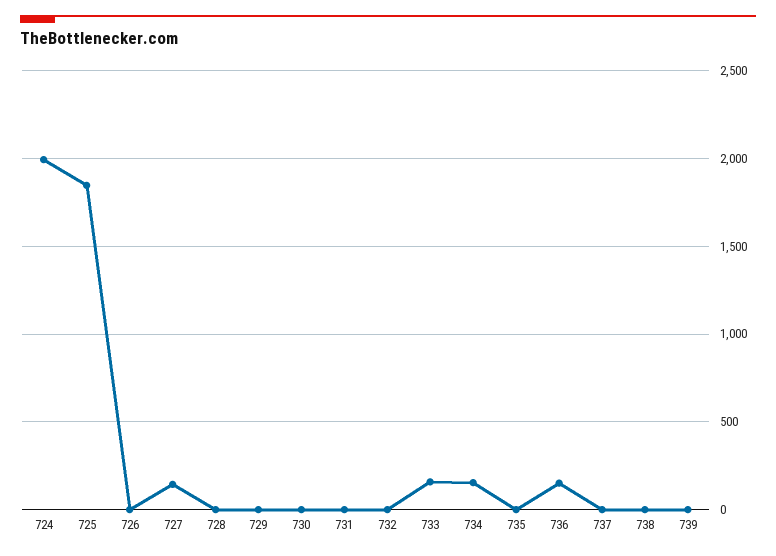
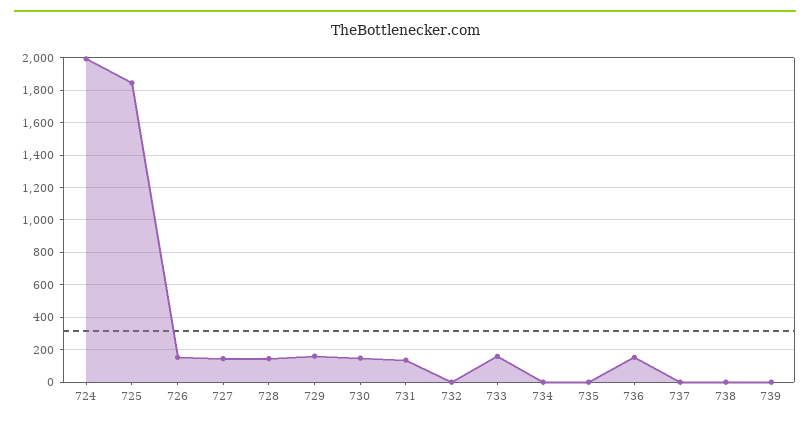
  {
    "724": 2000,
    "725": 1850,
-   "726": 0,
+   "726": 150,
    "727": 150,
-   "728": 0,
+   "728": 150,
-   "729": 0,
+   "729": 150,
-   "730": 0,
+   "730": 150,
-   "731": 0,
+   "731": 150,
    "732": 0,
    "733": 150,
-   "734": 150,
+   "734": 0,
    "735": 0,
    "736": 150,
    "737": 0,
    "738": 0,
    "739": 0
  }

